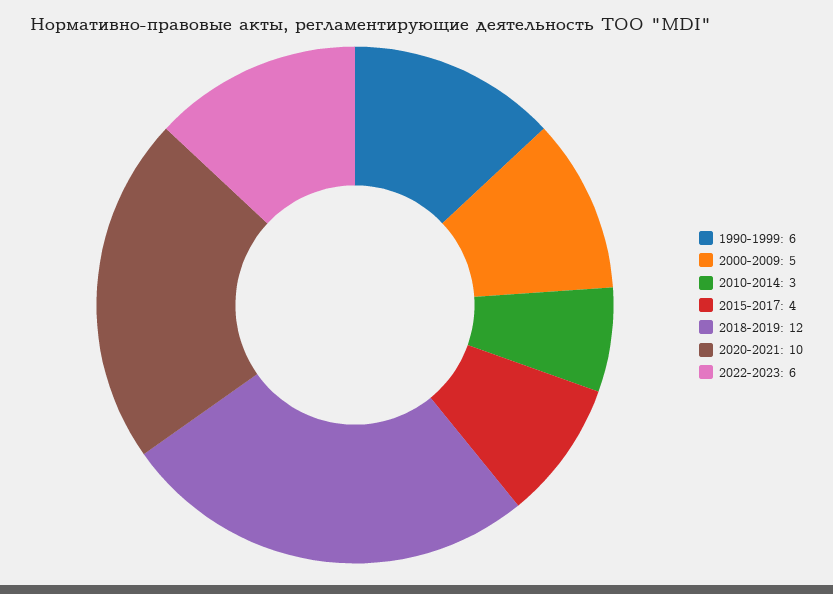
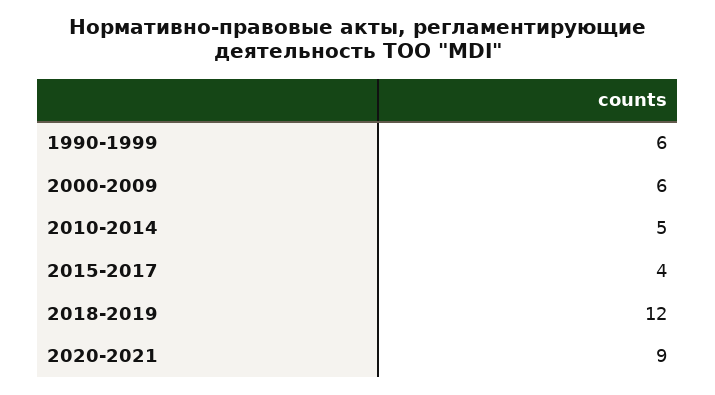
  {
    "1990-1999": 6,
-   "2000-2009": 5,
+   "2000-2009": 6,
-   "2010-2014": 3,
+   "2010-2014": 5,
    "2015-2017": 4,
    "2018-2019": 12,
-   "2020-2021": 10,
+   "2020-2021": 9
-   "2022-2023": 6
  }

